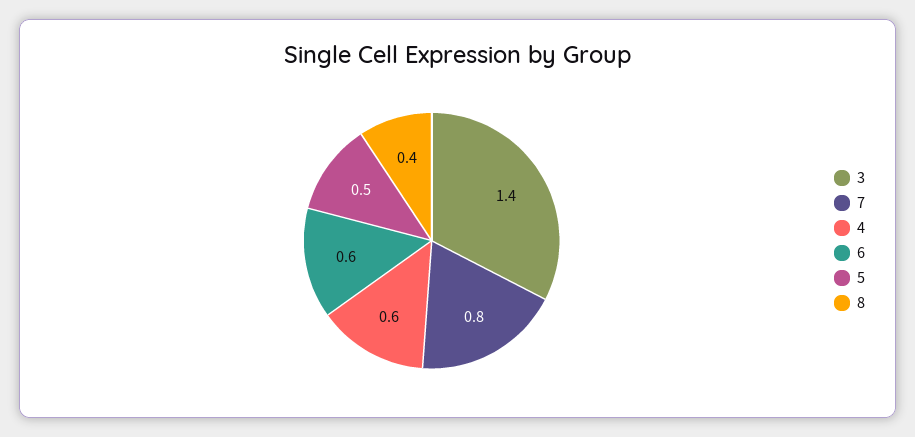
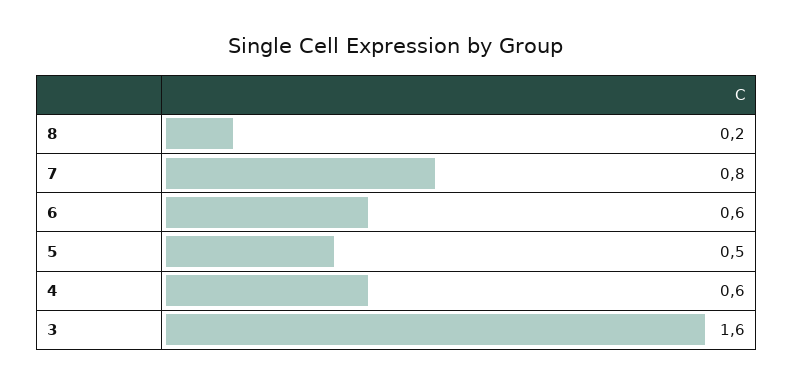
  {
-   "3": 1.4,
+   "3": 1.6,
    "7": 0.8,
    "4": 0.6,
    "6": 0.6,
    "5": 0.5,
-   "8": 0.4
+   "8": 0.2
  }

